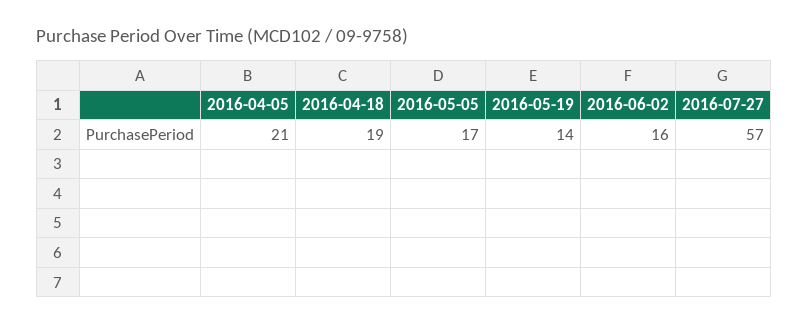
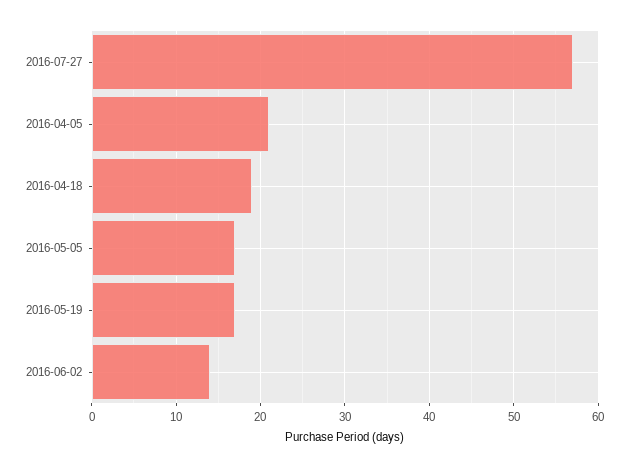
  {
    "2016-04-05": 21,
    "2016-04-18": 19,
    "2016-05-05": 17,
-   "2016-05-19": 14,
+   "2016-05-19": 17,
-   "2016-06-02": 16,
+   "2016-06-02": 14,
    "2016-07-27": 57
  }

